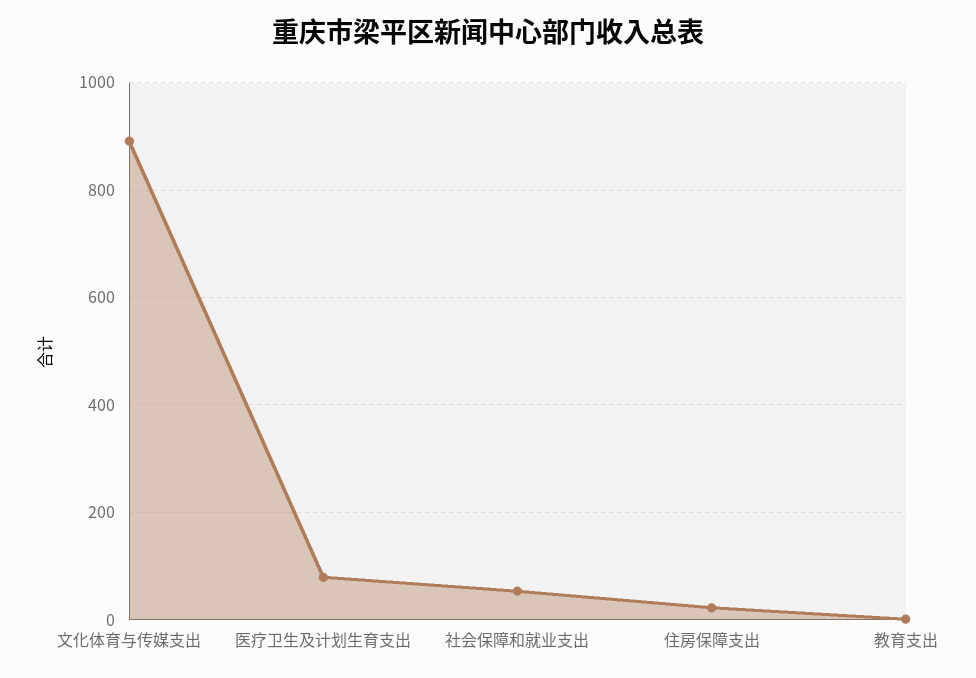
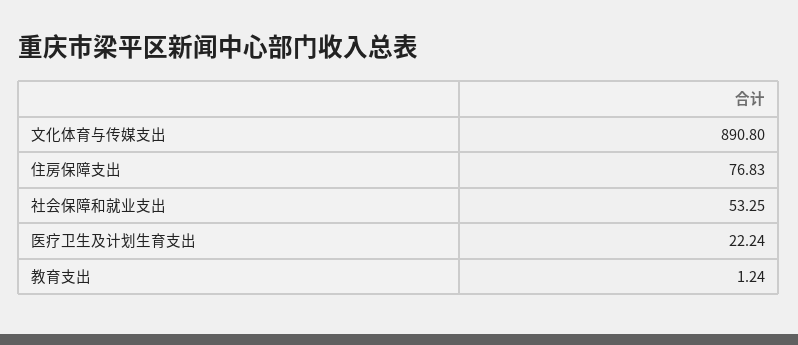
  {
    "文化体育与传媒支出": 890.8,
-   "医疗卫生及计划生育支出": 80,
+   "医疗卫生及计划生育支出": 22.24,
    "社会保障和就业支出": 53.25,
-   "住房保障支出": 20,
+   "住房保障支出": 76.83,
    "教育支出": 1.24
  }

